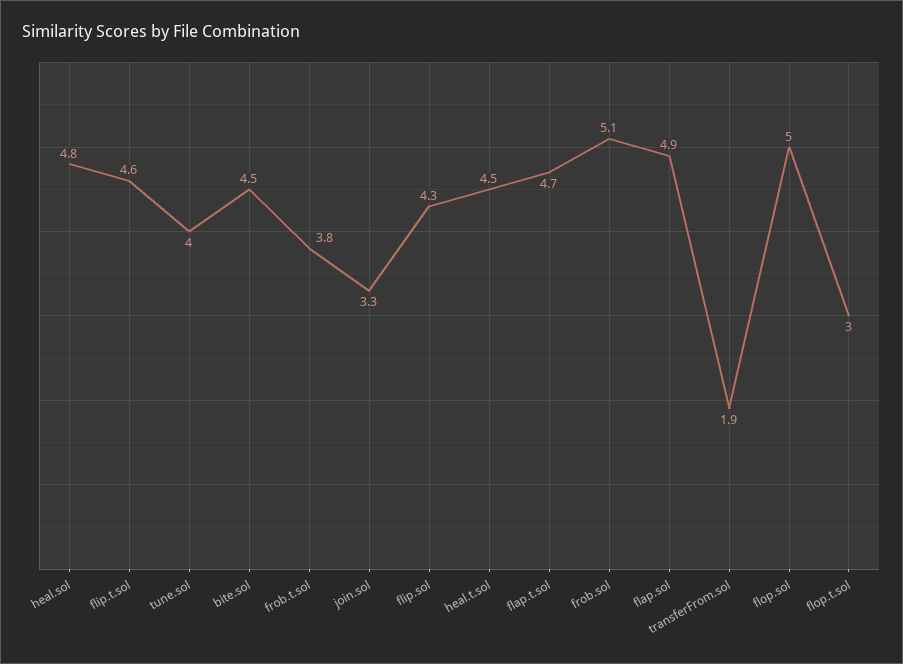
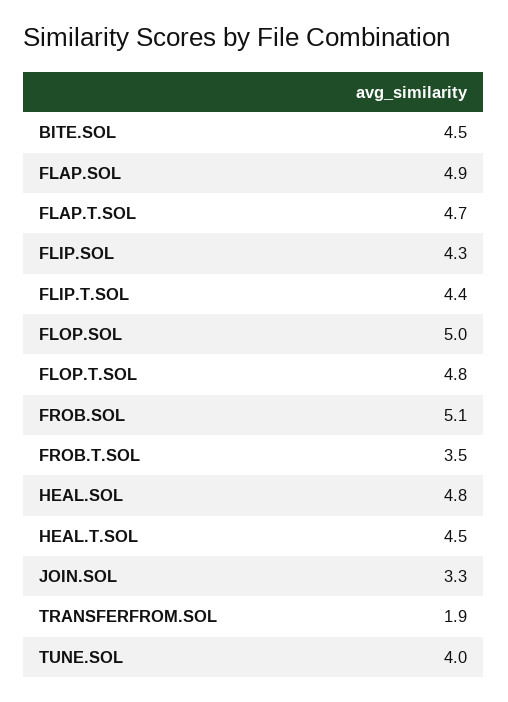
  {
    "heal.sol": 4.8,
-   "flip.t.sol": 4.6,
+   "flip.t.sol": 4.4,
    "tune.sol": 4,
    "bite.sol": 4.5,
-   "frob.t.sol": 3.8,
+   "frob.t.sol": 3.5,
    "join.sol": 3.3,
    "flip.sol": 4.3,
    "heal.t.sol": 4.5,
    "flap.t.sol": 4.7,
    "frob.sol": 5.1,
    "flap.sol": 4.9,
    "transferFrom.sol": 1.9,
    "flop.sol": 5,
-   "flop.t.sol": 3
+   "flop.t.sol": 4.8
  }

